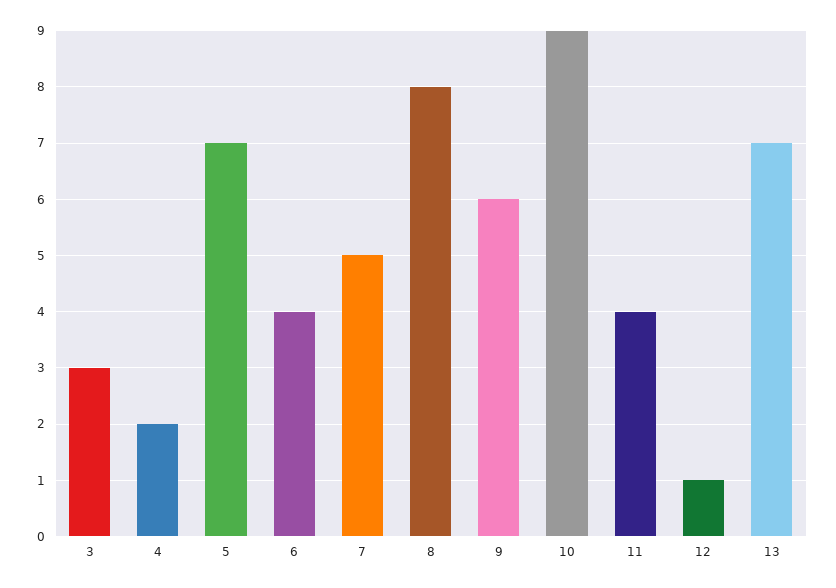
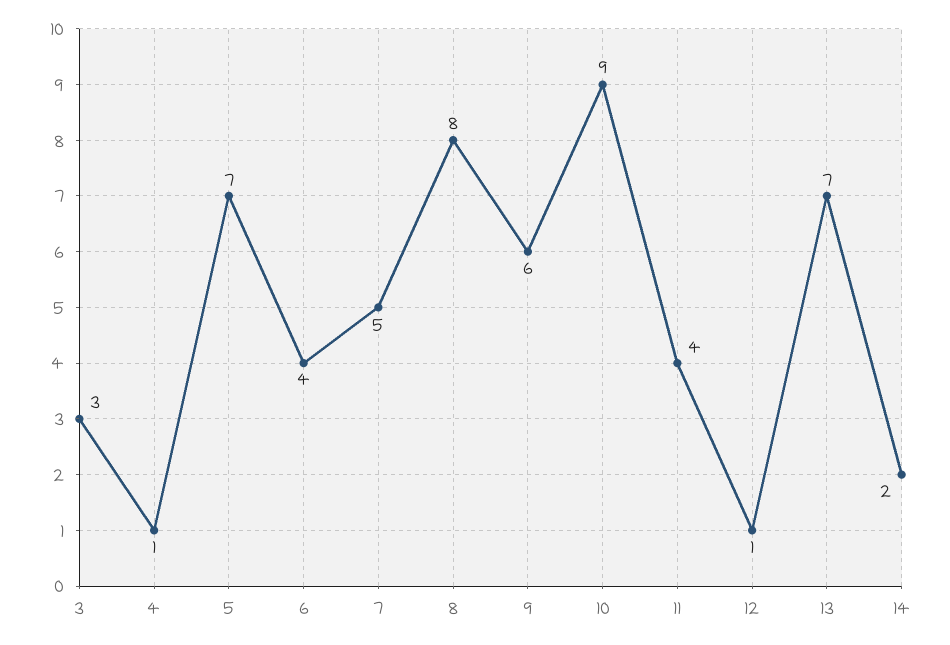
  {
    "3": 3,
-   "4": 2,
+   "4": 1,
    "5": 7,
    "6": 4,
    "7": 5,
    "8": 8,
    "9": 6,
    "10": 9,
    "11": 4,
    "12": 1,
-   "13": 7
+   "13": 7,
+   "14": 2
  }

